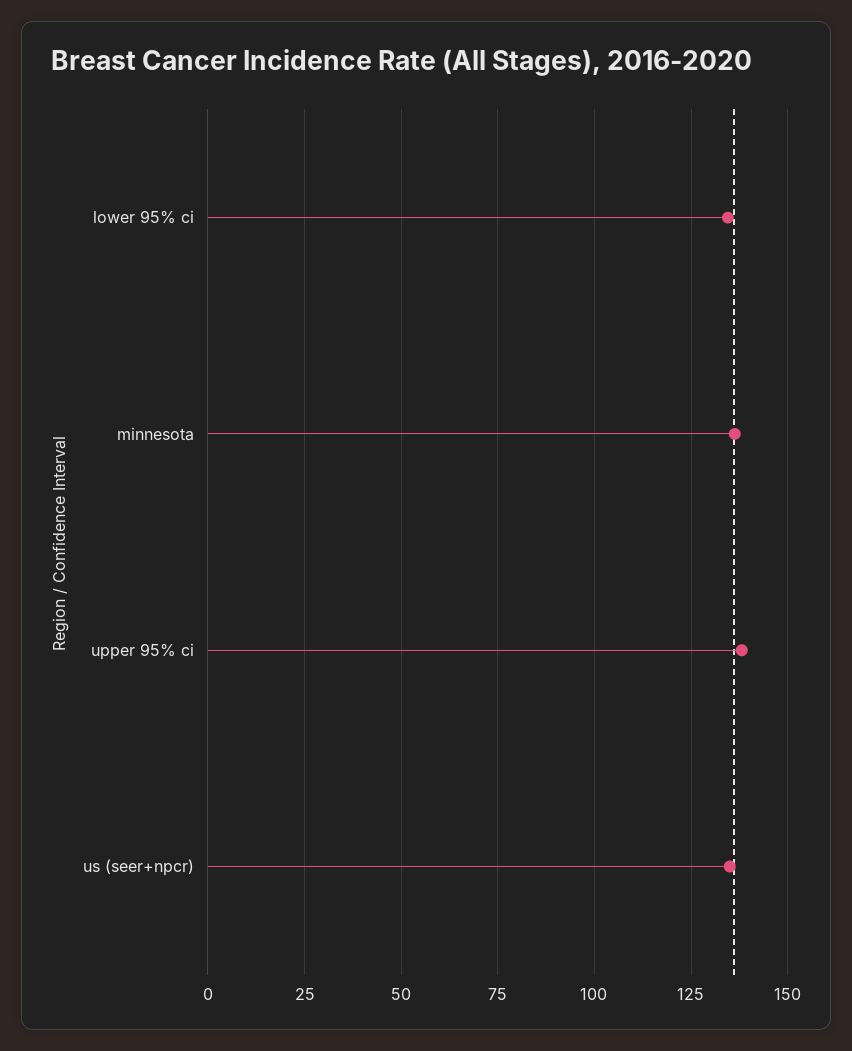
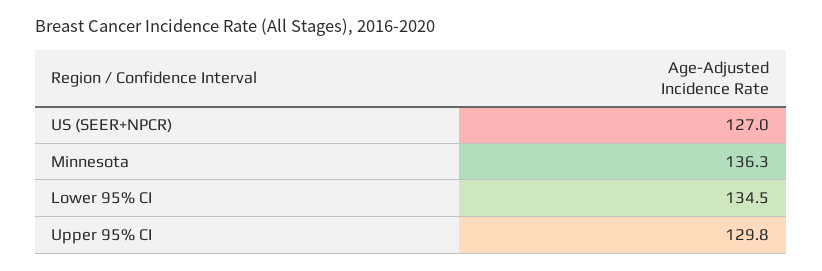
  {
    "lower 95% ci": 134.5,
    "minnesota": 136.3,
-   "upper 95% ci": 137.5,
+   "upper 95% ci": 129.8,
-   "us (seer+npcr)": 135
+   "us (seer+npcr)": 127
  }

